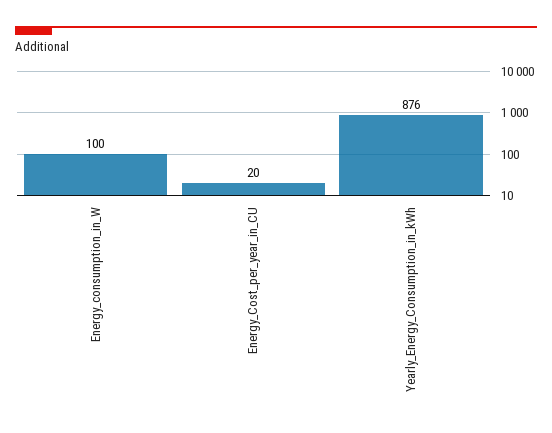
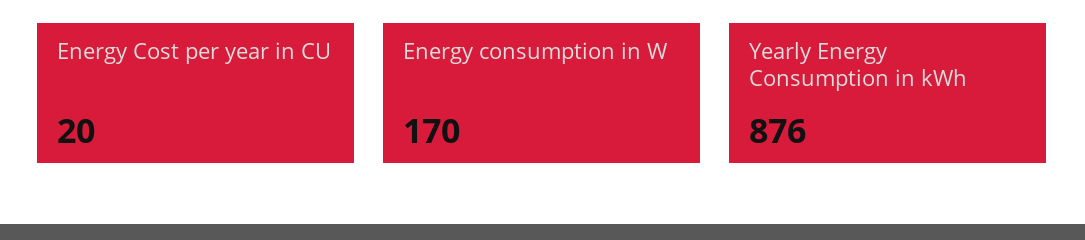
  {
-   "Energy_consumption_in_W": 100,
+   "Energy_consumption_in_W": 170,
    "Energy_Cost_per_year_in_CU": 20,
    "Yearly_Energy_Consumption_in_kWh": 876
  }

